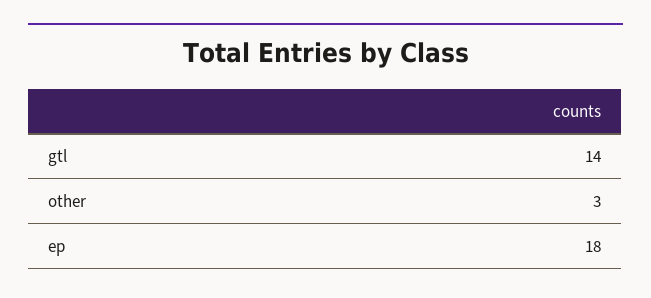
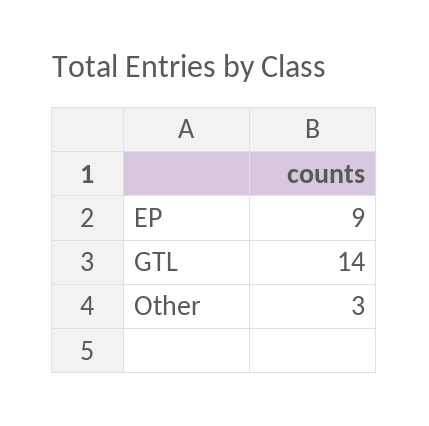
  {
    "gtl": 14,
    "other": 3,
-   "ep": 18
+   "ep": 9
  }

